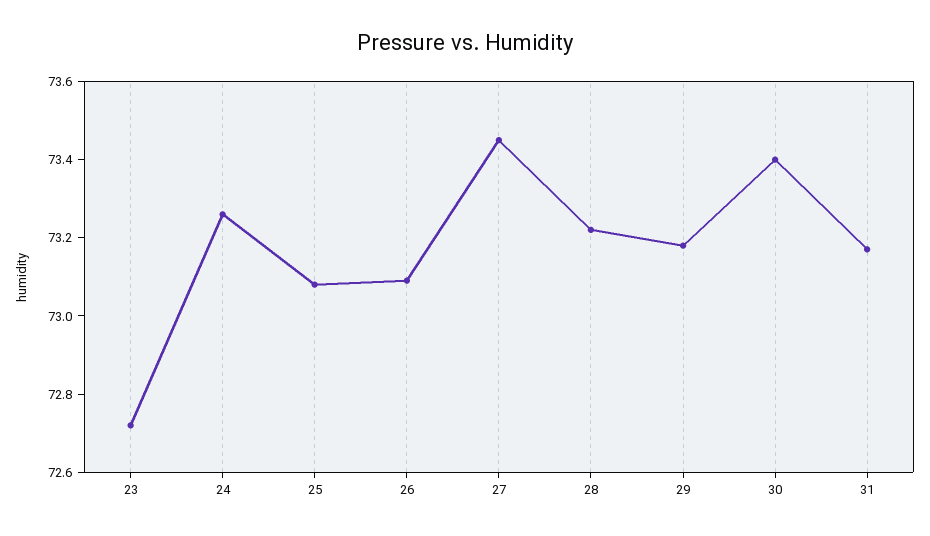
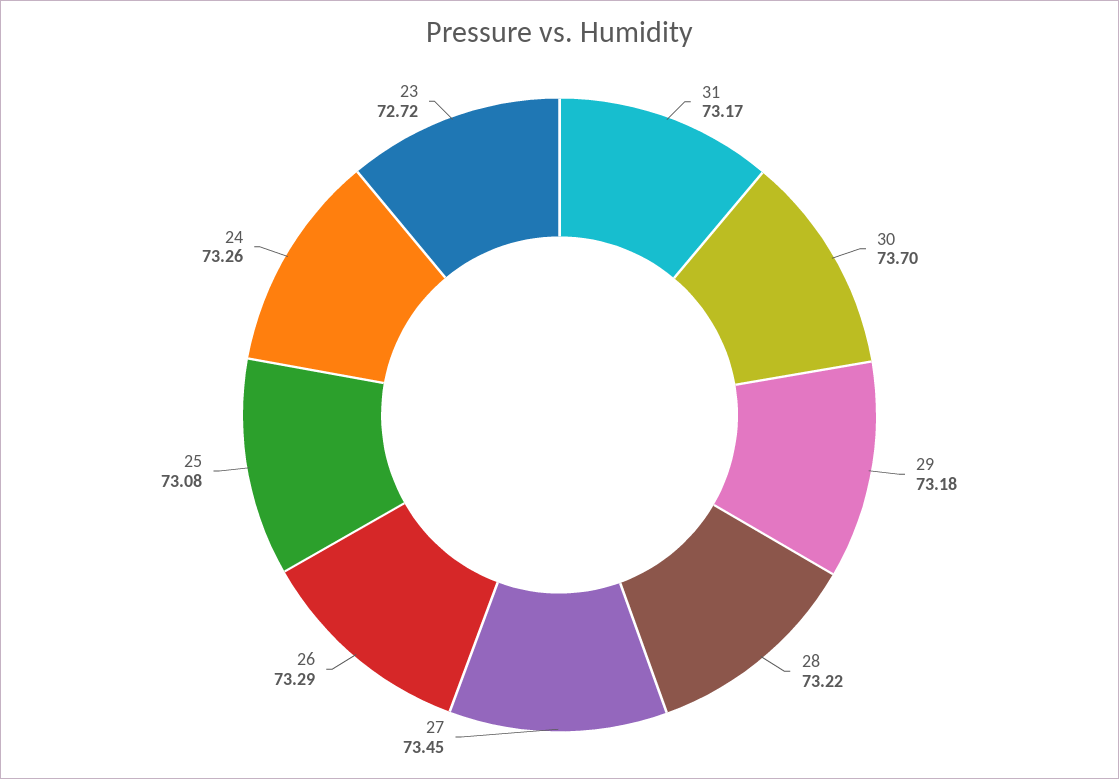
  {
    "23": 72.72,
    "24": 73.26,
    "25": 73.08,
-   "26": 73.1,
+   "26": 73.29,
    "27": 73.45,
    "28": 73.22,
    "29": 73.18,
-   "30": 73.4,
+   "30": 73.7,
    "31": 73.17
  }

